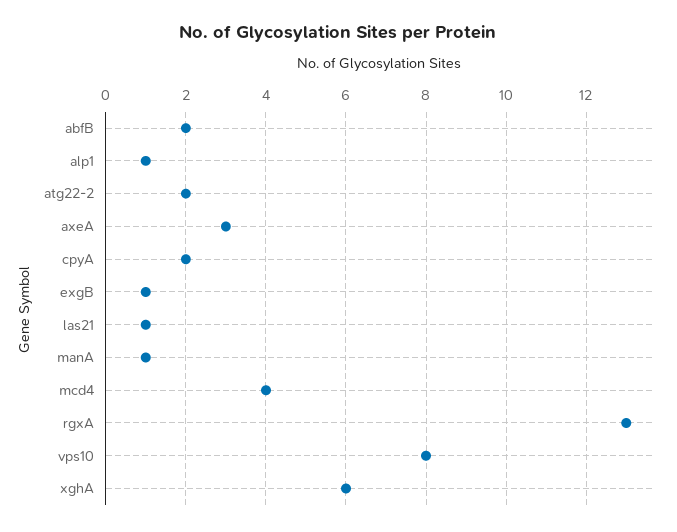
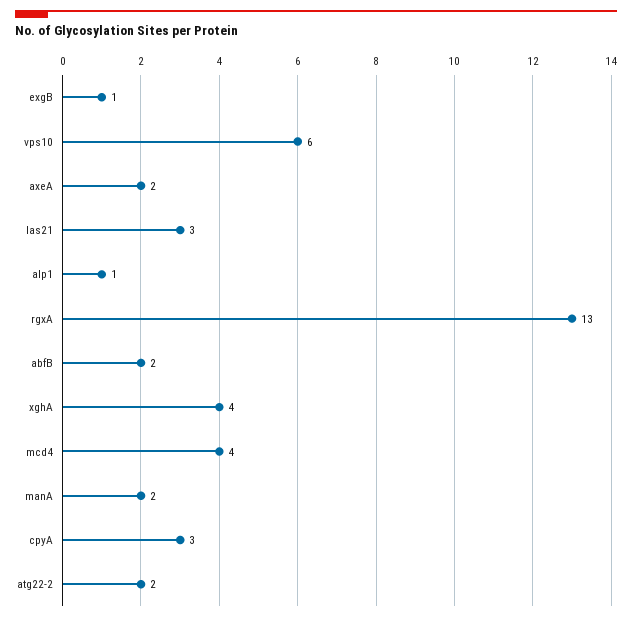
  {
    "abfB": 2,
    "alp1": 1,
    "atg22-2": 2,
-   "axeA": 3,
+   "axeA": 2,
-   "cpyA": 2,
+   "cpyA": 3,
    "exgB": 1,
-   "las21": 1,
+   "las21": 3,
-   "manA": 1,
+   "manA": 2,
    "mcd4": 4,
    "rgxA": 13,
-   "vps10": 8,
+   "vps10": 6,
-   "xghA": 6
+   "xghA": 4
  }

